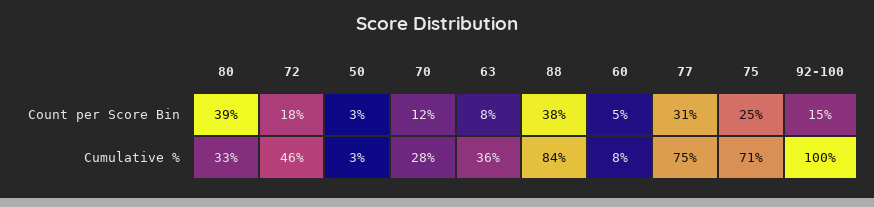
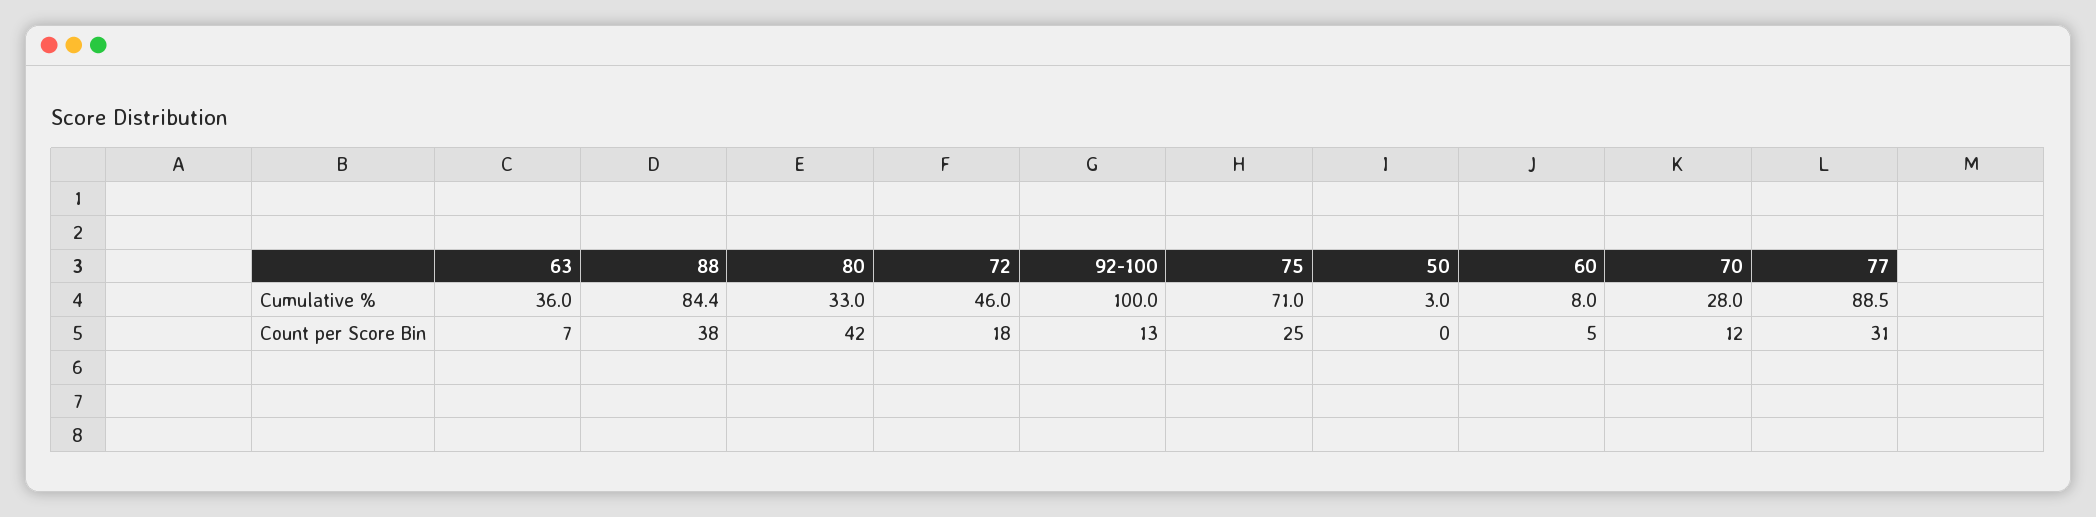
  {
    "80": {
-     "Count per Score Bin": 39,
+     "Count per Score Bin": 42,
      "Cumulative %": 33
    },
    "72": {
      "Count per Score Bin": 18,
      "Cumulative %": 46
    },
    "50": {
-     "Count per Score Bin": 3,
+     "Count per Score Bin": 0,
      "Cumulative %": 3
    },
    "70": {
      "Count per Score Bin": 12,
      "Cumulative %": 28
    },
    "63": {
-     "Count per Score Bin": 8,
+     "Count per Score Bin": 7,
      "Cumulative %": 36
    },
    "88": {
      "Count per Score Bin": 38,
      "Cumulative %": 84.4
    },
    "60": {
      "Count per Score Bin": 5,
      "Cumulative %": 8
    },
    "77": {
      "Count per Score Bin": 31,
-     "Cumulative %": 75
+     "Cumulative %": 88.5
    },
    "75": {
      "Count per Score Bin": 25,
      "Cumulative %": 71
    },
    "92-100": {
-     "Count per Score Bin": 15,
+     "Count per Score Bin": 13,
      "Cumulative %": 100
    }
  }

